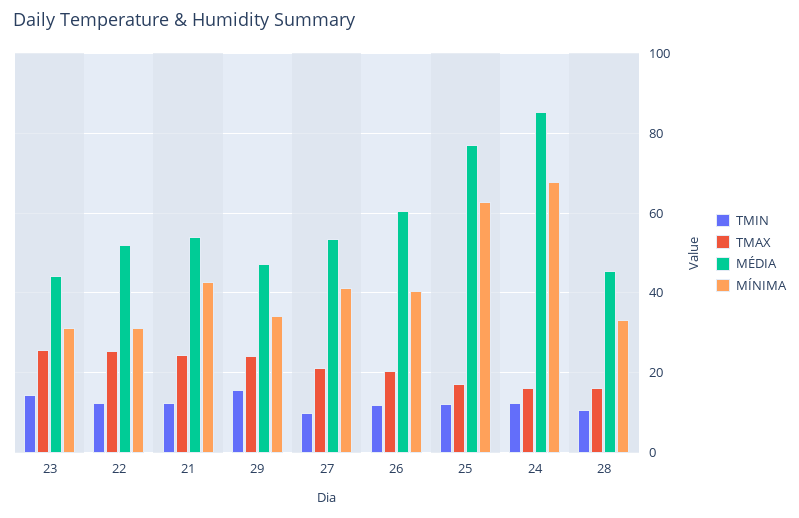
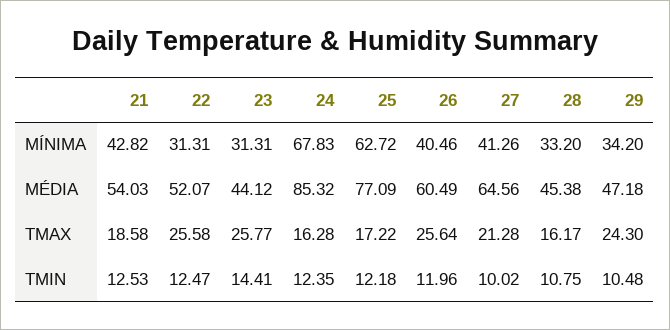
  {
    "TMIN": {
      "23": 14.41,
      "22": 12.47,
      "21": 12.53,
-     "29": 16,
+     "29": 10.48,
      "27": 10.02,
      "26": 11.96,
      "25": 12.18,
      "24": 12.35,
      "28": 10.75
    },
    "TMAX": {
      "23": 25.77,
      "22": 25.58,
-     "21": 24,
+     "21": 18.58,
      "29": 24.3,
      "27": 21.28,
-     "26": 20,
+     "26": 25.64,
      "25": 17.22,
      "24": 16.28,
      "28": 16.17
    },
    "MÉDIA": {
      "23": 44.12,
      "22": 52.07,
      "21": 54.03,
      "29": 47.18,
-     "27": 54,
+     "27": 64.56,
      "26": 60.49,
      "25": 77.09,
      "24": 85.32,
      "28": 45.38
    },
    "MÍNIMA": {
      "23": 31.31,
      "22": 31.31,
      "21": 42.82,
      "29": 34.2,
      "27": 41.26,
      "26": 40.46,
      "25": 62.72,
      "24": 67.83,
      "28": 33.2
    }
  }

